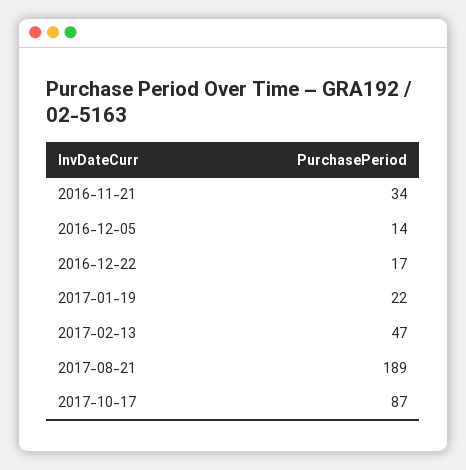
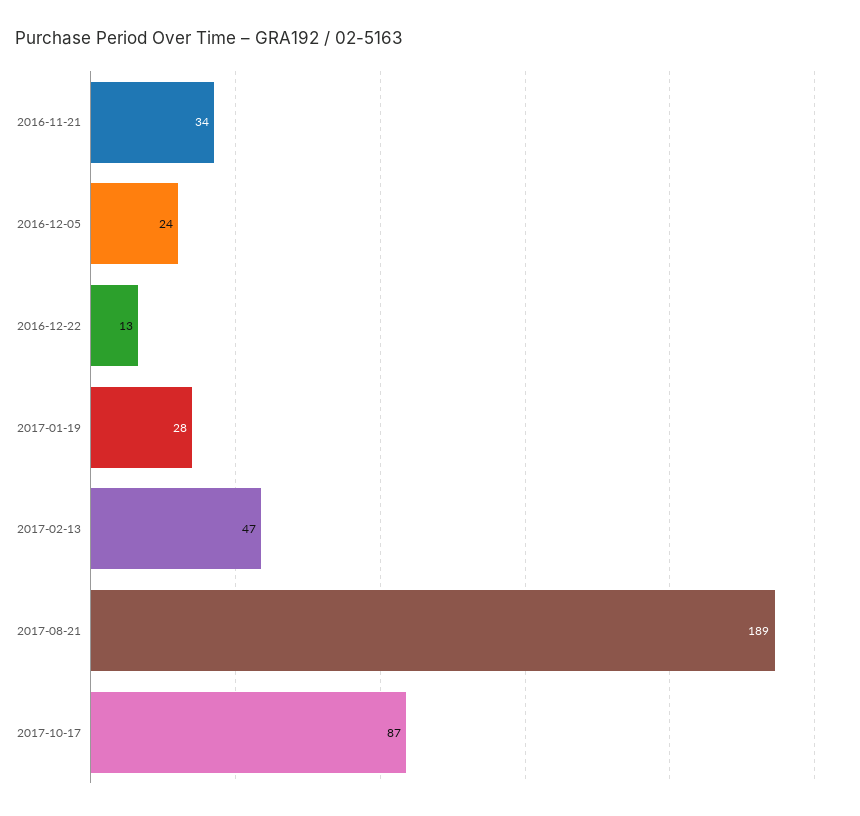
  {
    "2016-11-21": 34,
-   "2016-12-05": 14,
+   "2016-12-05": 24,
-   "2016-12-22": 17,
+   "2016-12-22": 13,
-   "2017-01-19": 22,
+   "2017-01-19": 28,
    "2017-02-13": 47,
    "2017-08-21": 189,
    "2017-10-17": 87
  }

